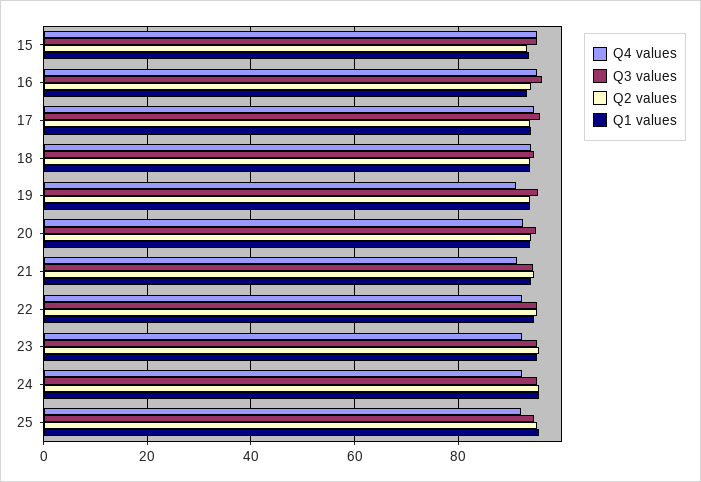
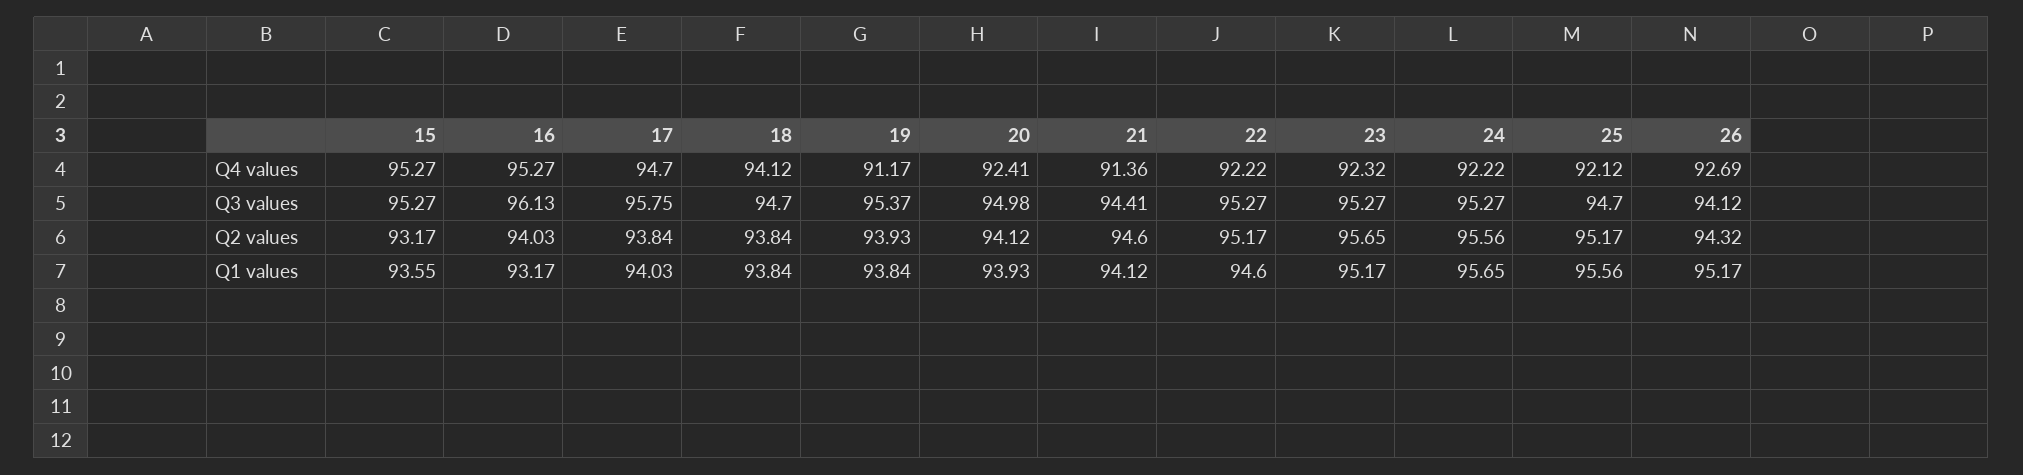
  {
    "Q4 values": {
      "15": 95.27,
      "16": 95.27,
      "17": 94.7,
      "18": 94.12,
      "19": 91.17,
      "20": 92.41,
      "21": 91.36,
      "22": 92.22,
      "23": 92.32,
      "24": 92.22,
-     "25": 92.12
+     "25": 92.12,
+     "26": 92.69
    },
    "Q3 values": {
      "15": 95.27,
      "16": 96.13,
      "17": 95.75,
      "18": 94.7,
      "19": 95.37,
      "20": 94.98,
      "21": 94.41,
      "22": 95.27,
      "23": 95.27,
      "24": 95.27,
-     "25": 94.7
+     "25": 94.7,
+     "26": 94.12
    },
    "Q2 values": {
      "15": 93.17,
      "16": 94.03,
      "17": 93.84,
      "18": 93.84,
      "19": 93.93,
      "20": 94.12,
      "21": 94.6,
      "22": 95.17,
      "23": 95.65,
      "24": 95.56,
-     "25": 95.17
+     "25": 95.17,
+     "26": 94.32
    },
    "Q1 values": {
      "15": 93.55,
      "16": 93.17,
      "17": 94.03,
      "18": 93.84,
      "19": 93.84,
      "20": 93.93,
      "21": 94.12,
      "22": 94.6,
      "23": 95.17,
      "24": 95.65,
-     "25": 95.56
+     "25": 95.56,
+     "26": 95.17
    }
  }

